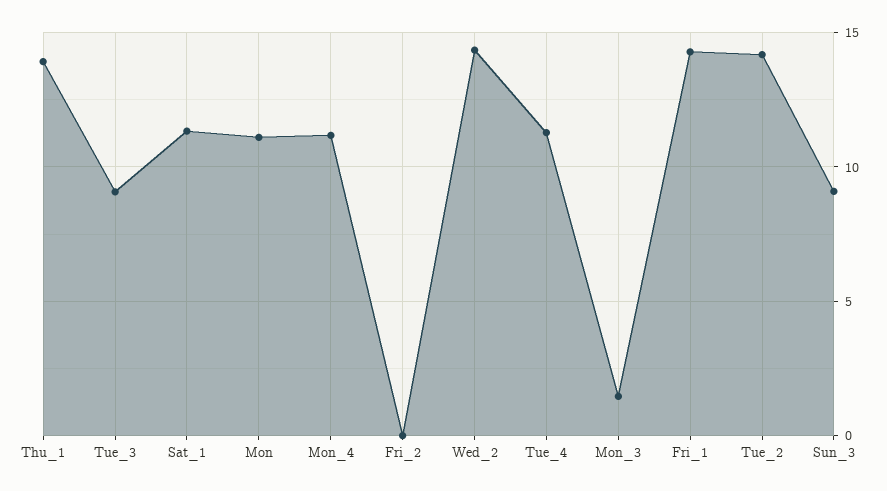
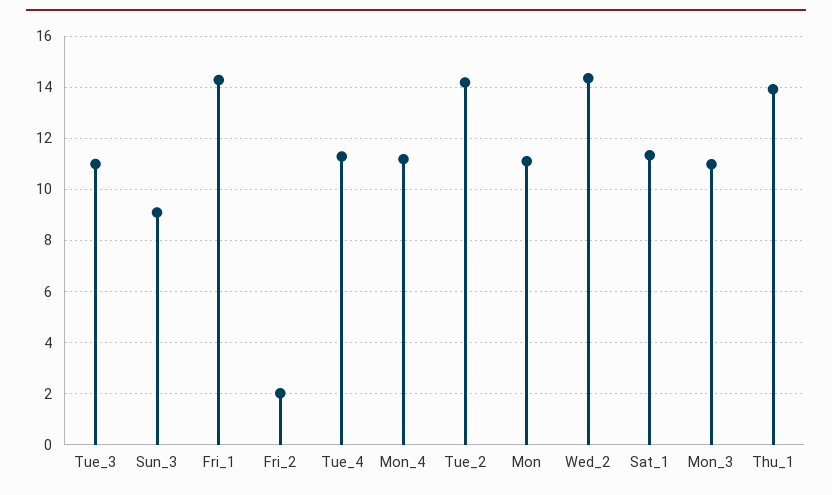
  {
    "Thu_1": 14,
-   "Tue_3": 9,
+   "Tue_3": 11,
    "Sat_1": 11.25,
    "Mon": 11,
    "Mon_4": 11.25,
-   "Fri_2": 0,
+   "Fri_2": 2,
    "Wed_2": 14.25,
    "Tue_4": 11.25,
-   "Mon_3": 1.5,
+   "Mon_3": 11,
    "Fri_1": 14.25,
    "Tue_2": 14.25,
    "Sun_3": 9
  }

